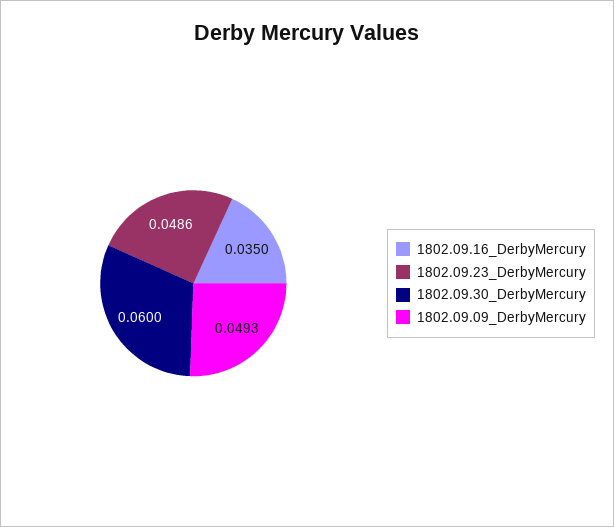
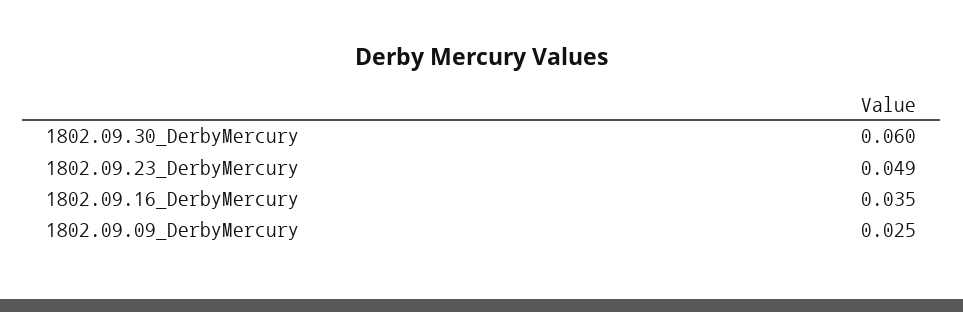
  {
    "1802.09.16_DerbyMercury": 0.035,
    "1802.09.23_DerbyMercury": 0.0486,
    "1802.09.30_DerbyMercury": 0.06,
-   "1802.09.09_DerbyMercury": 0.0493
+   "1802.09.09_DerbyMercury": 0.025
  }

